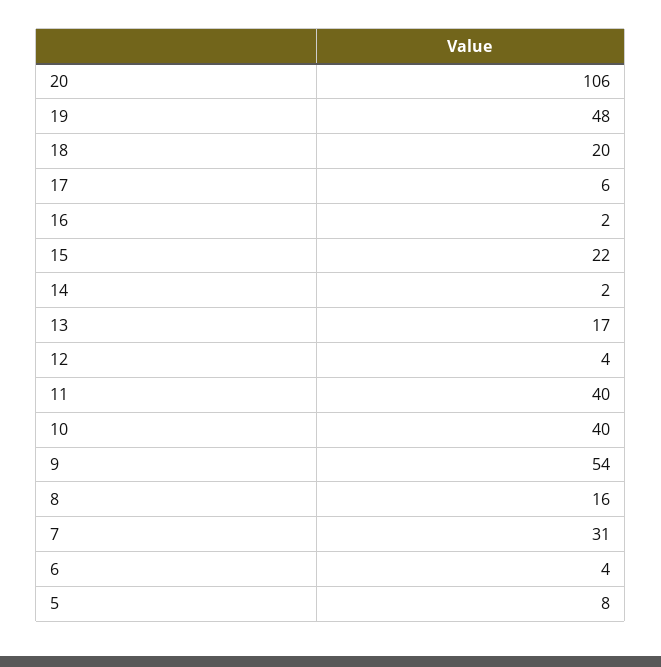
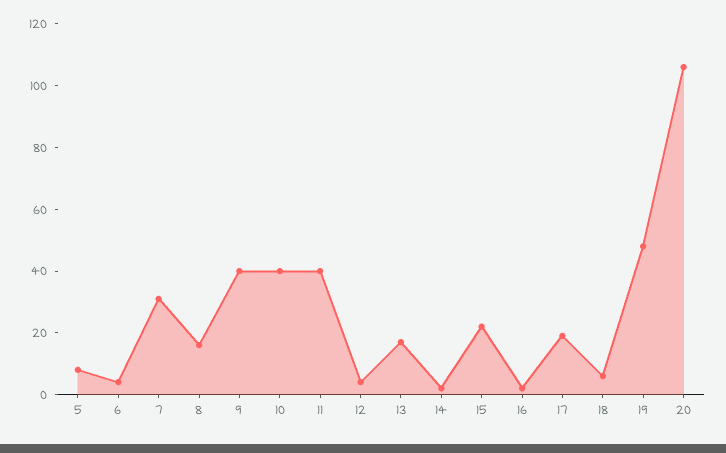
  {
    "20": 106,
    "19": 48,
-   "18": 20,
+   "18": 5,
-   "17": 6,
+   "17": 20,
    "16": 2,
    "15": 22,
    "14": 2,
    "13": 17,
    "12": 4,
    "11": 40,
    "10": 40,
-   "9": 54,
+   "9": 40,
    "8": 16,
    "7": 31,
    "6": 4,
    "5": 8
  }

